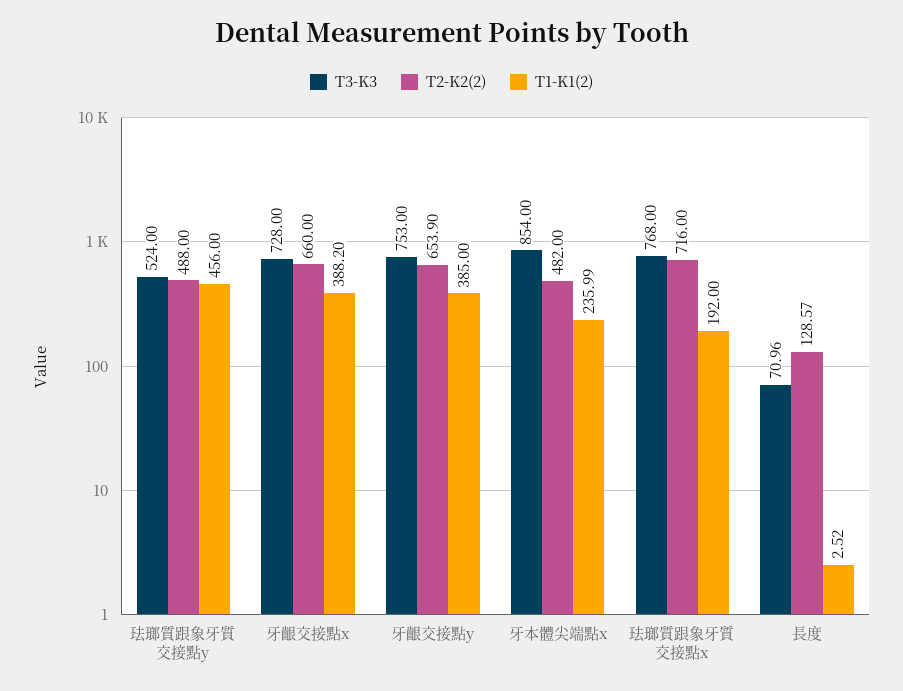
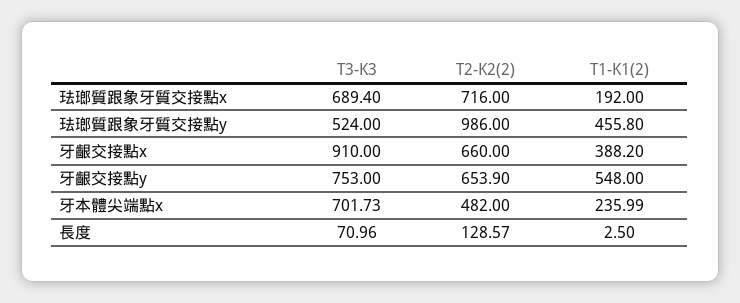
  {
    "T3-K3": {
      "珐瑯質跟象牙質交接點y": 524,
-     "牙齦交接點x": 728,
+     "牙齦交接點x": 910,
      "牙齦交接點y": 753,
-     "牙本體尖端點x": 854,
+     "牙本體尖端點x": 701.73,
-     "珐瑯質跟象牙質交接點x": 768,
+     "珐瑯質跟象牙質交接點x": 689.4,
      "長度": 70.96
    },
    "T2-K2(2)": {
-     "珐瑯質跟象牙質交接點y": 488,
+     "珐瑯質跟象牙質交接點y": 986,
      "牙齦交接點x": 660,
      "牙齦交接點y": 653.9,
      "牙本體尖端點x": 482,
      "珐瑯質跟象牙質交接點x": 716,
      "長度": 128.57
    },
    "T1-K1(2)": {
-     "珐瑯質跟象牙質交接點y": 456,
+     "珐瑯質跟象牙質交接點y": 455.8,
      "牙齦交接點x": 388.2,
-     "牙齦交接點y": 385,
+     "牙齦交接點y": 548,
      "牙本體尖端點x": 235.99,
      "珐瑯質跟象牙質交接點x": 192,
-     "長度": 2.52
+     "長度": 2.5
    }
  }

